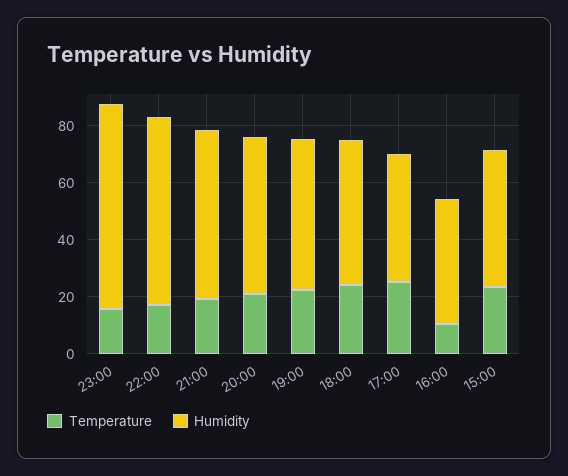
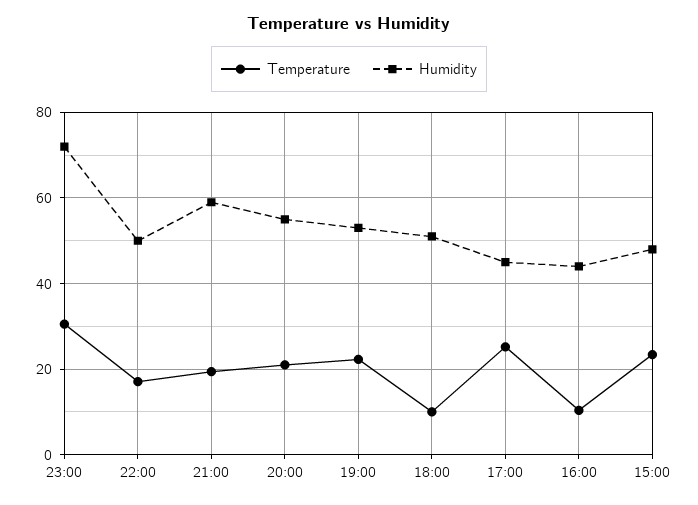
  {
    "Temperature": {
-     "23:00": 15,
+     "23:00": 30,
      "22:00": 18,
      "21:00": 20,
      "20:00": 22,
      "19:00": 22,
-     "18:00": 25,
+     "18:00": 10,
      "17:00": 26,
      "16:00": 10,
      "15:00": 24
    },
    "Humidity": {
      "23:00": 72,
-     "22:00": 65,
+     "22:00": 50,
      "21:00": 60,
      "20:00": 56,
      "19:00": 54,
      "18:00": 52,
      "17:00": 46,
      "16:00": 44,
      "15:00": 48
    }
  }

